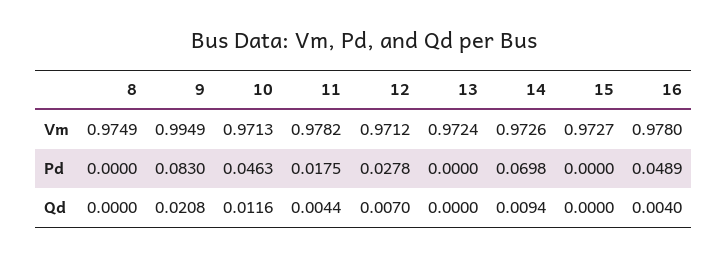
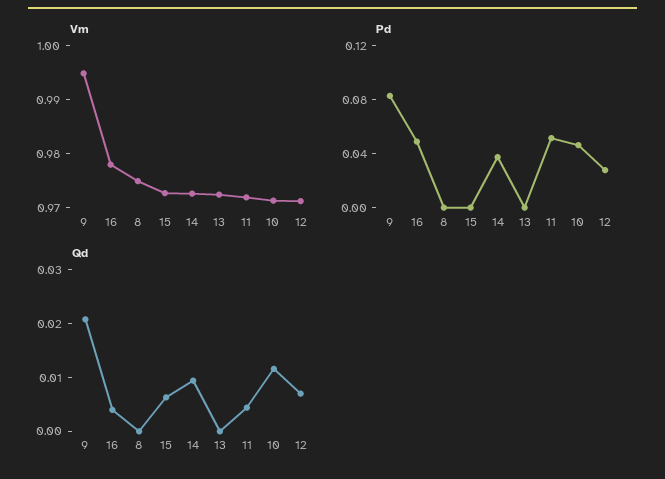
  {
    "Vm": {
      "8": 0.9749,
      "9": 0.9949,
      "10": 0.9713,
-     "11": 0.9782,
+     "11": 0.972,
      "12": 0.9712,
      "13": 0.9724,
      "14": 0.9726,
      "15": 0.9727,
      "16": 0.978
    },
    "Pd": {
      "8": 0,
      "9": 0.083,
      "10": 0.0463,
-     "11": 0.0175,
+     "11": 0.05,
      "12": 0.0278,
      "13": 0,
-     "14": 0.0698,
+     "14": 0.04,
      "15": 0,
      "16": 0.0489
    },
    "Qd": {
      "8": 0,
      "9": 0.0208,
      "10": 0.0116,
      "11": 0.0044,
      "12": 0.007,
      "13": 0,
      "14": 0.0094,
-     "15": 0,
+     "15": 0.006,
      "16": 0.004
    }
  }

